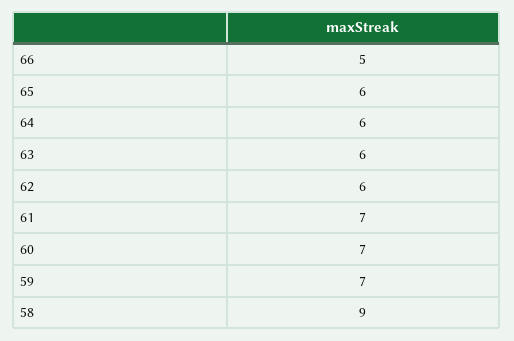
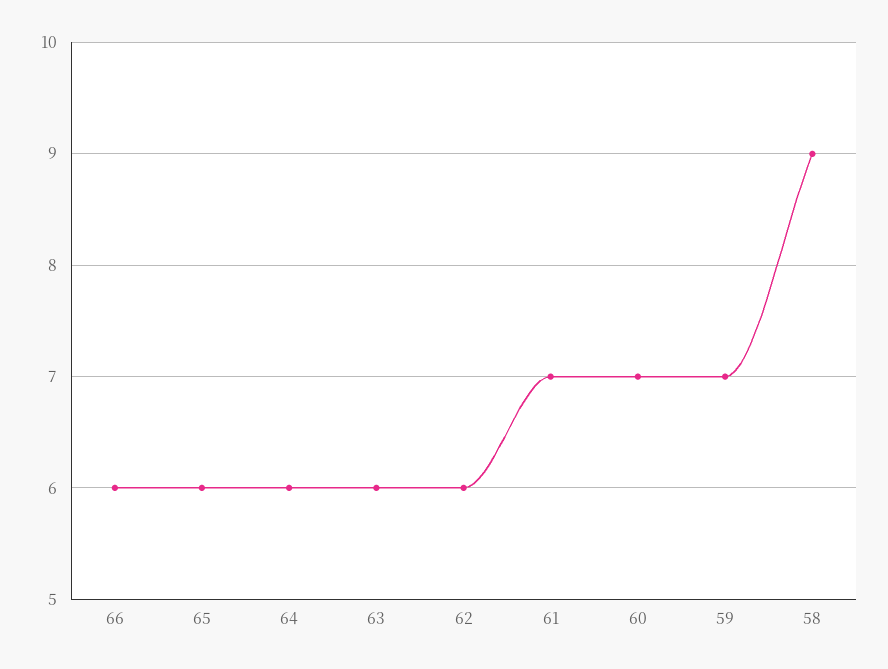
  {
-   "66": 5,
+   "66": 6,
    "65": 6,
    "64": 6,
    "63": 6,
    "62": 6,
    "61": 7,
    "60": 7,
    "59": 7,
    "58": 9
  }

